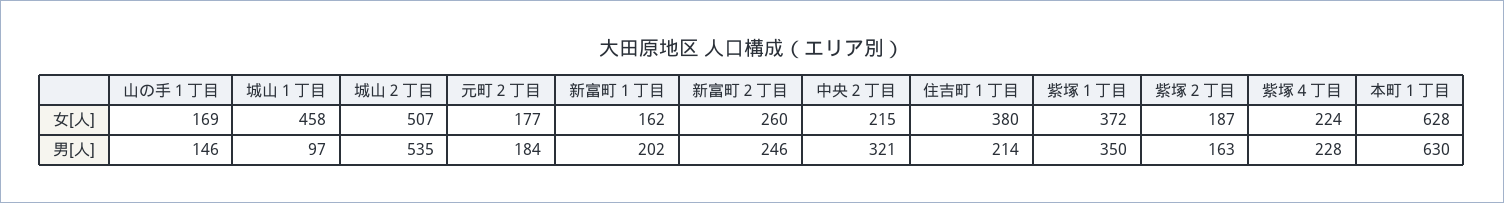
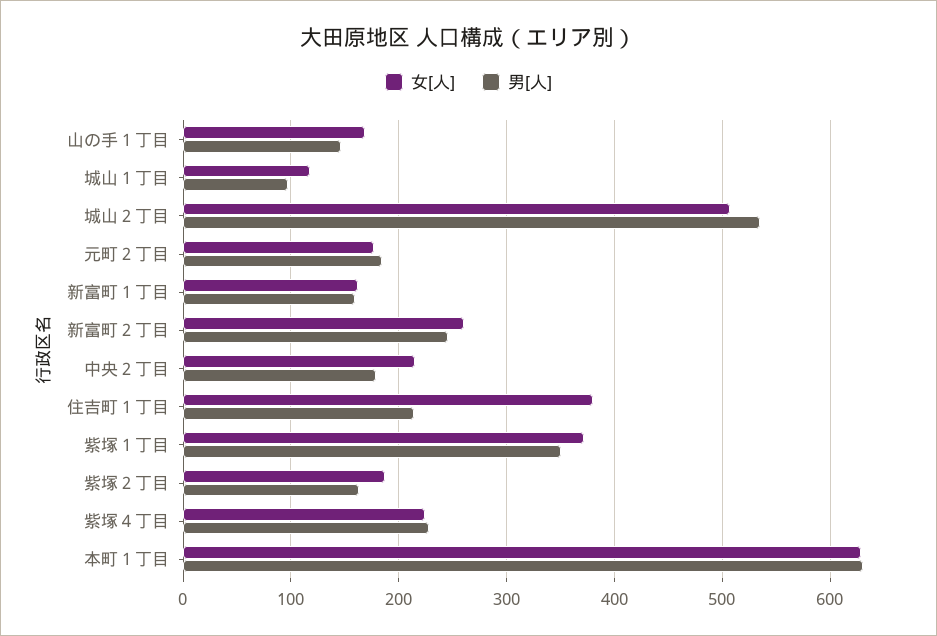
  {
    "女[人]": {
      "山の手１丁目": 169,
-     "城山１丁目": 458,
+     "城山１丁目": 120,
      "城山２丁目": 507,
      "元町２丁目": 177,
      "新富町１丁目": 162,
      "新富町２丁目": 260,
      "中央２丁目": 215,
      "住吉町１丁目": 380,
      "紫塚１丁目": 372,
      "紫塚２丁目": 187,
      "紫塚４丁目": 224,
      "本町１丁目": 628
    },
    "男[人]": {
      "山の手１丁目": 146,
      "城山１丁目": 97,
      "城山２丁目": 535,
      "元町２丁目": 184,
-     "新富町１丁目": 202,
+     "新富町１丁目": 160,
      "新富町２丁目": 246,
-     "中央２丁目": 321,
+     "中央２丁目": 180,
      "住吉町１丁目": 214,
      "紫塚１丁目": 350,
      "紫塚２丁目": 163,
      "紫塚４丁目": 228,
      "本町１丁目": 630
    }
  }

